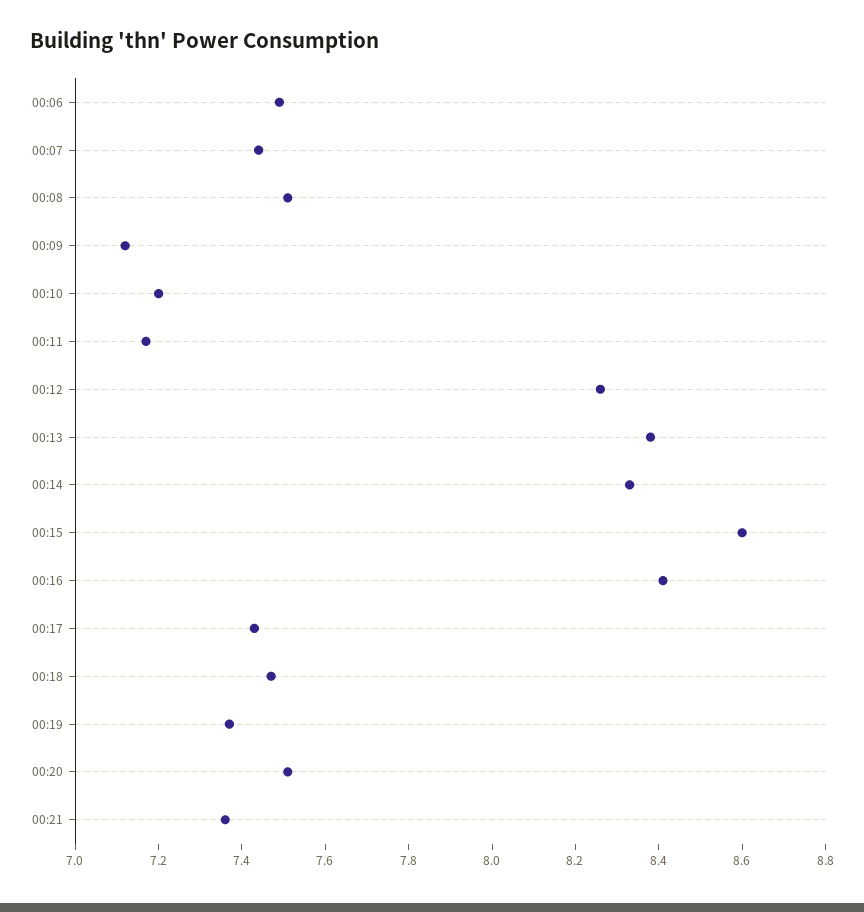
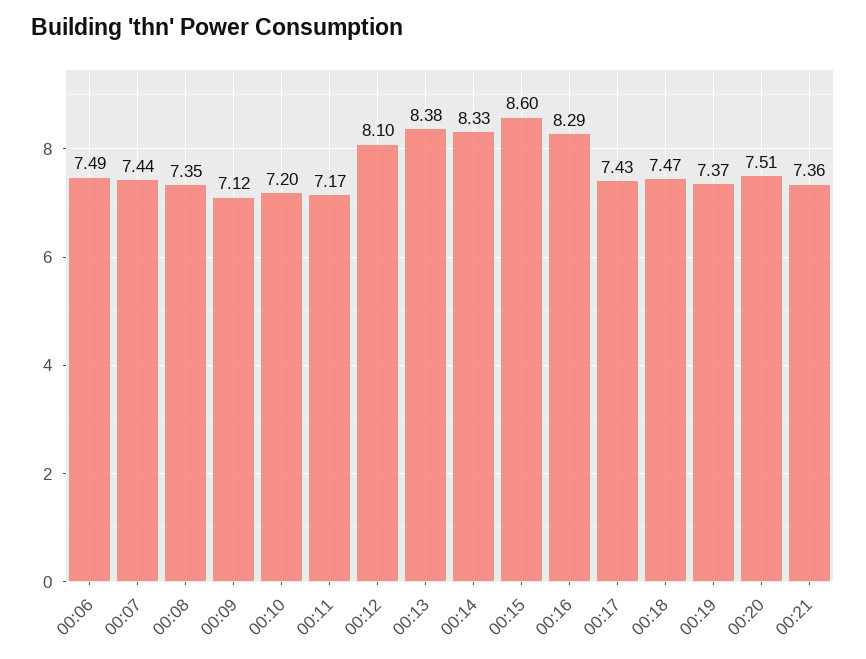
  {
    "00:06": 7.49,
    "00:07": 7.44,
-   "00:08": 7.5,
+   "00:08": 7.35,
    "00:09": 7.12,
    "00:10": 7.2,
    "00:11": 7.17,
-   "00:12": 8.25,
+   "00:12": 8.1,
    "00:13": 8.38,
    "00:14": 8.33,
    "00:15": 8.6,
-   "00:16": 8.4,
+   "00:16": 8.29,
    "00:17": 7.43,
    "00:18": 7.47,
    "00:19": 7.37,
    "00:20": 7.51,
    "00:21": 7.36
  }

